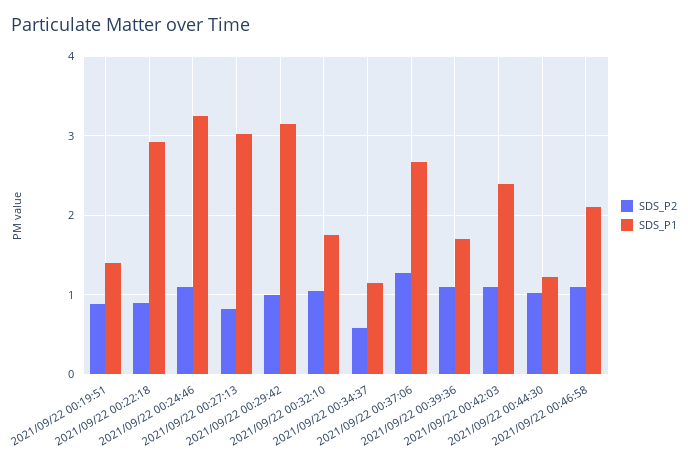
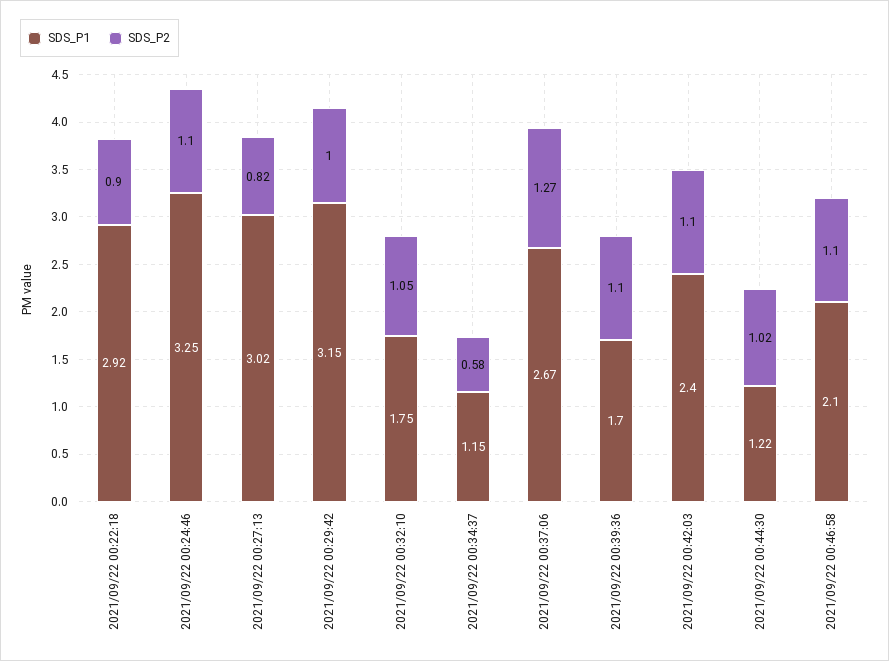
  {
    "SDS_P2": {
-     "2021/09/22 00:19:51": 0.9,
      "2021/09/22 00:22:18": 0.9,
      "2021/09/22 00:24:46": 1.1,
      "2021/09/22 00:27:13": 0.82,
      "2021/09/22 00:29:42": 1,
      "2021/09/22 00:32:10": 1.05,
      "2021/09/22 00:34:37": 0.58,
      "2021/09/22 00:37:06": 1.27,
      "2021/09/22 00:39:36": 1.1,
      "2021/09/22 00:42:03": 1.1,
      "2021/09/22 00:44:30": 1.02,
      "2021/09/22 00:46:58": 1.1
    },
    "SDS_P1": {
-     "2021/09/22 00:19:51": 1.4,
      "2021/09/22 00:22:18": 2.92,
      "2021/09/22 00:24:46": 3.25,
      "2021/09/22 00:27:13": 3.02,
      "2021/09/22 00:29:42": 3.15,
      "2021/09/22 00:32:10": 1.75,
      "2021/09/22 00:34:37": 1.15,
      "2021/09/22 00:37:06": 2.67,
      "2021/09/22 00:39:36": 1.7,
      "2021/09/22 00:42:03": 2.4,
      "2021/09/22 00:44:30": 1.22,
      "2021/09/22 00:46:58": 2.1
    }
  }

